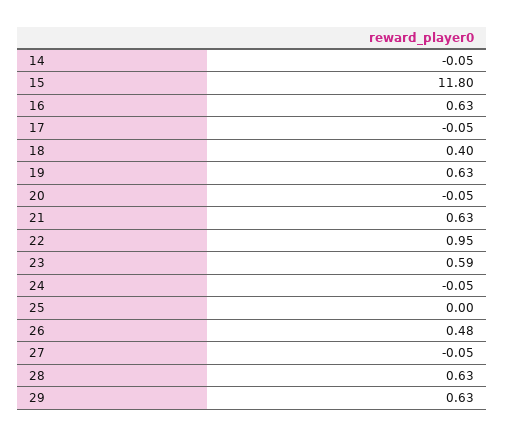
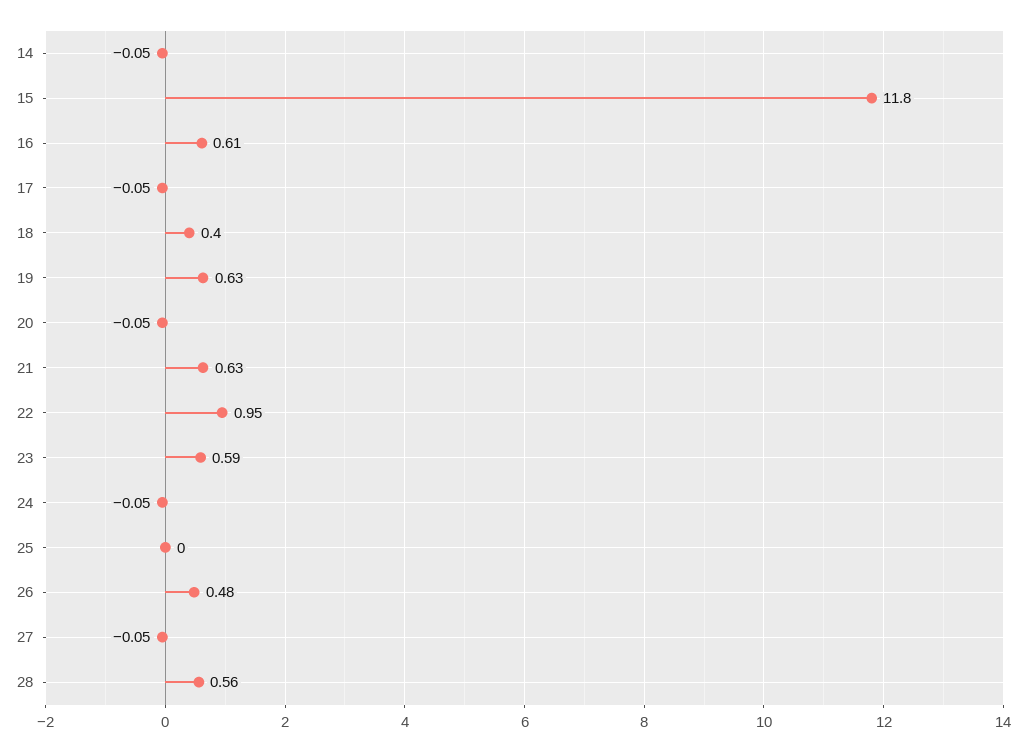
  {
    "14": -0.05,
    "15": 11.8,
-   "16": 0.63,
+   "16": 0.61,
    "17": -0.05,
    "18": 0.4,
    "19": 0.63,
    "20": -0.05,
    "21": 0.63,
    "22": 0.95,
    "23": 0.59,
    "24": -0.05,
    "25": 0,
    "26": 0.48,
    "27": -0.05,
-   "28": 0.63,
+   "28": 0.56
-   "29": 0.63
  }

